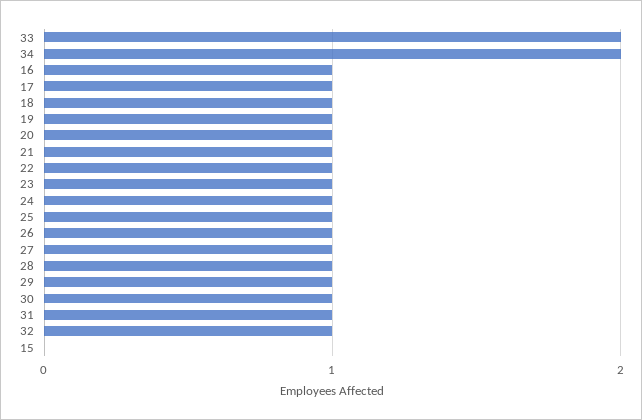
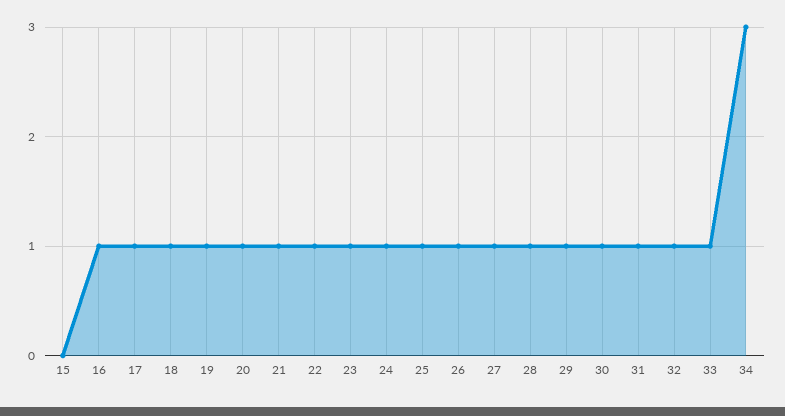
  {
-   "33": 2,
+   "33": 1,
-   "34": 2,
+   "34": 3,
    "16": 1,
    "17": 1,
    "18": 1,
    "19": 1,
    "20": 1,
    "21": 1,
    "22": 1,
    "23": 1,
    "24": 1,
    "25": 1,
    "26": 1,
    "27": 1,
    "28": 1,
    "29": 1,
    "30": 1,
    "31": 1,
    "32": 1,
    "15": 0
  }

